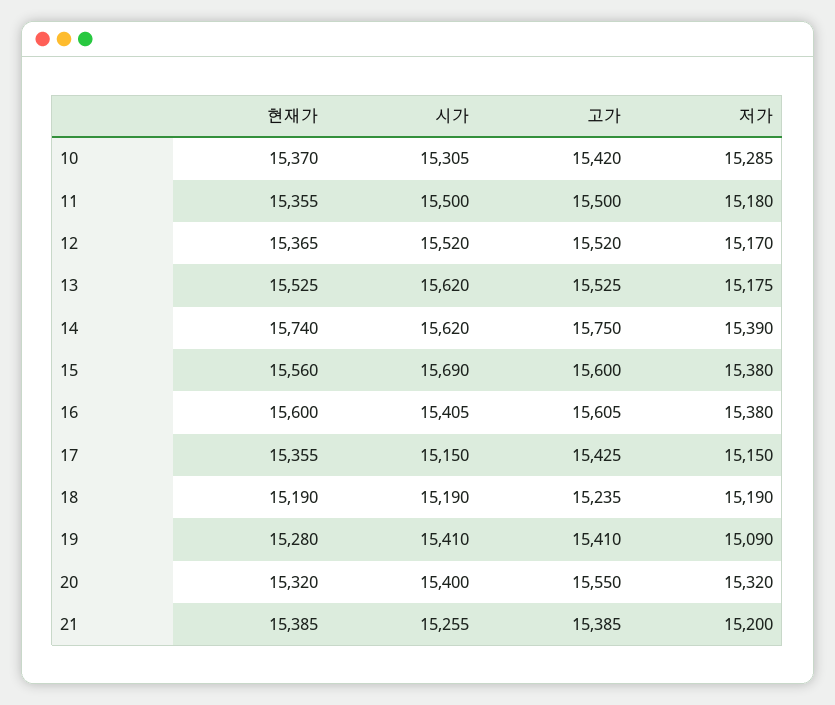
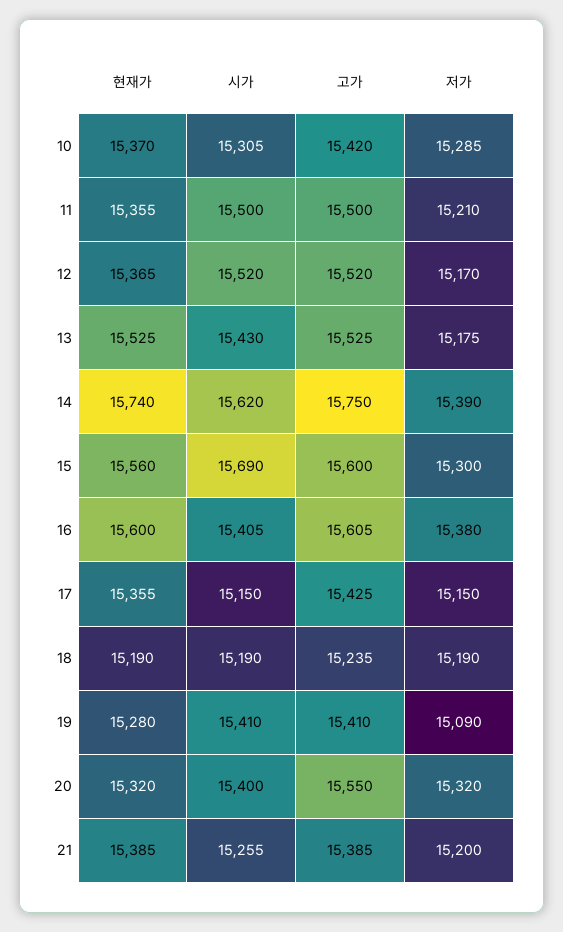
  {
    "현재가": {
      "10": 15370,
      "11": 15355,
      "12": 15365,
      "13": 15525,
      "14": 15740,
      "15": 15560,
      "16": 15600,
      "17": 15355,
      "18": 15190,
      "19": 15280,
      "20": 15320,
      "21": 15385
    },
    "시가": {
      "10": 15305,
      "11": 15500,
      "12": 15520,
-     "13": 15620,
+     "13": 15430,
      "14": 15620,
      "15": 15690,
      "16": 15405,
      "17": 15150,
      "18": 15190,
      "19": 15410,
      "20": 15400,
      "21": 15255
    },
    "고가": {
      "10": 15420,
      "11": 15500,
      "12": 15520,
      "13": 15525,
      "14": 15750,
      "15": 15600,
      "16": 15605,
      "17": 15425,
      "18": 15235,
      "19": 15410,
      "20": 15550,
      "21": 15385
    },
    "저가": {
      "10": 15285,
-     "11": 15180,
+     "11": 15210,
      "12": 15170,
      "13": 15175,
      "14": 15390,
-     "15": 15380,
+     "15": 15300,
      "16": 15380,
      "17": 15150,
      "18": 15190,
      "19": 15090,
      "20": 15320,
      "21": 15200
    }
  }

